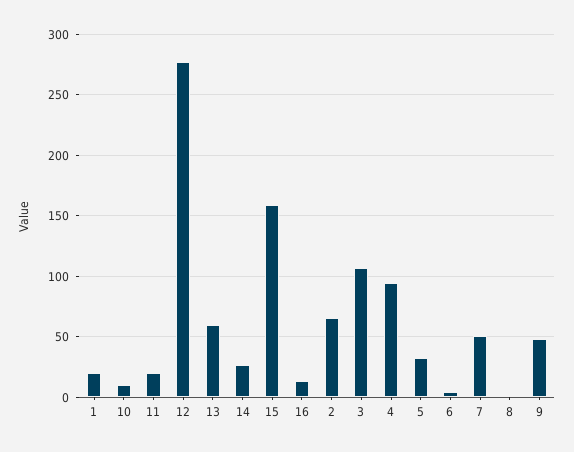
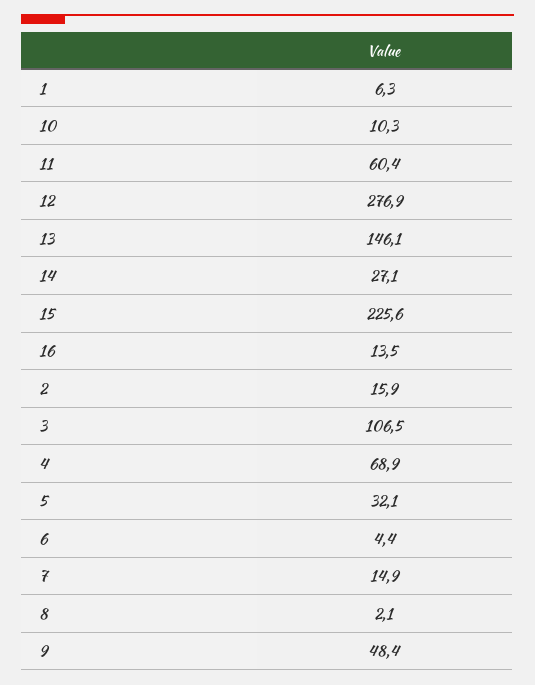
  {
-   "1": 20,
+   "1": 6.3,
    "10": 10.3,
-   "11": 20,
+   "11": 60.4,
    "12": 276.9,
-   "13": 60,
+   "13": 146.1,
    "14": 27.1,
-   "15": 160,
+   "15": 225.6,
    "16": 13.5,
-   "2": 65,
+   "2": 15.9,
    "3": 106.5,
-   "4": 95,
+   "4": 68.9,
    "5": 32.1,
    "6": 4.4,
-   "7": 50,
+   "7": 14.9,
    "8": 2.1,
    "9": 48.4
  }

